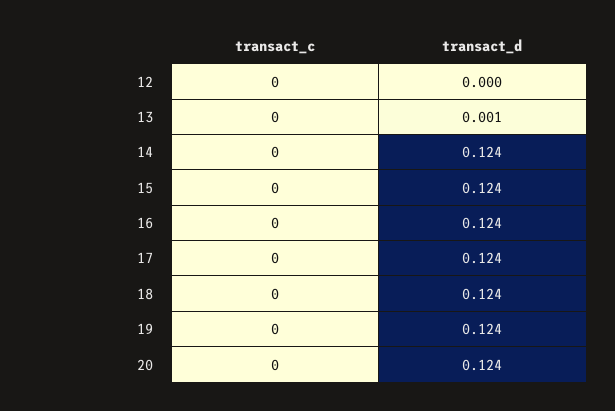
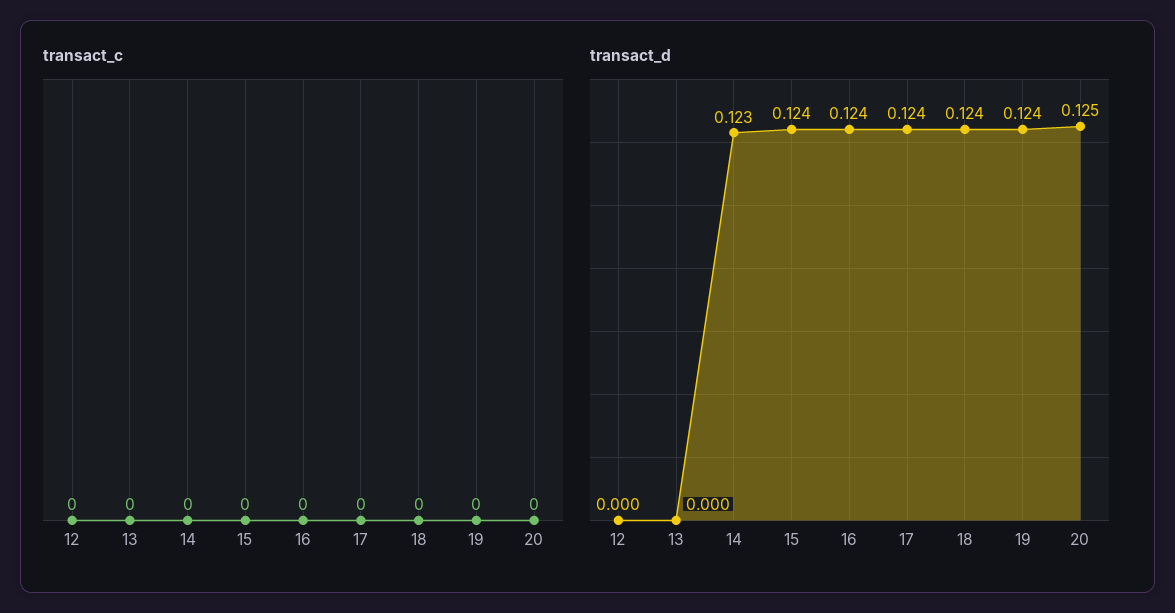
  {
    "transact_c": {
      "12": 0,
      "13": 0,
      "14": 0,
      "15": 0,
      "16": 0,
      "17": 0,
      "18": 0,
      "19": 0,
      "20": 0
    },
    "transact_d": {
      "12": 0,
-     "13": 0.001,
+     "13": 0,
-     "14": 0.124,
+     "14": 0.123,
      "15": 0.124,
      "16": 0.124,
      "17": 0.124,
      "18": 0.124,
      "19": 0.124,
-     "20": 0.124
+     "20": 0.125
    }
  }

